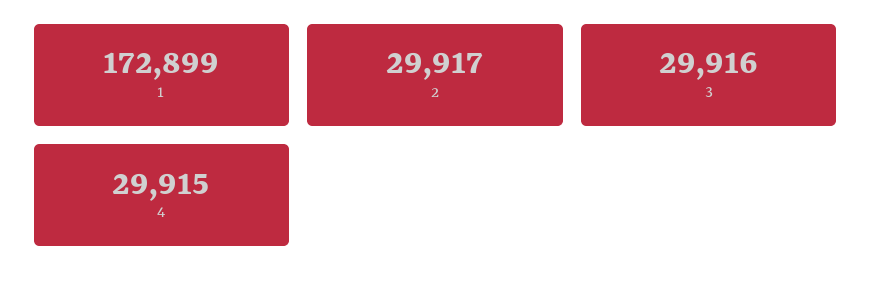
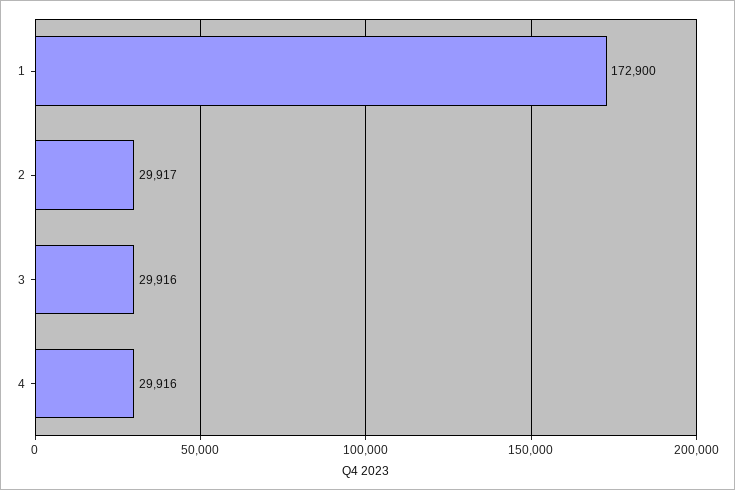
  {
-   "1": 172899,
+   "1": 172900,
    "2": 29917,
    "3": 29916,
-   "4": 29915
+   "4": 29916
  }

